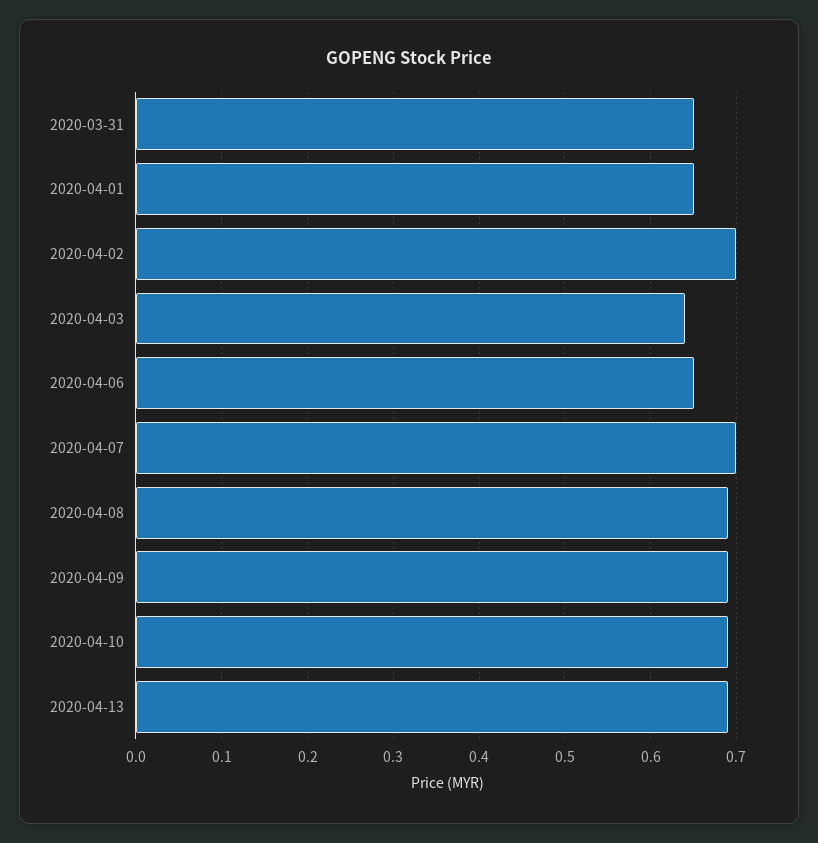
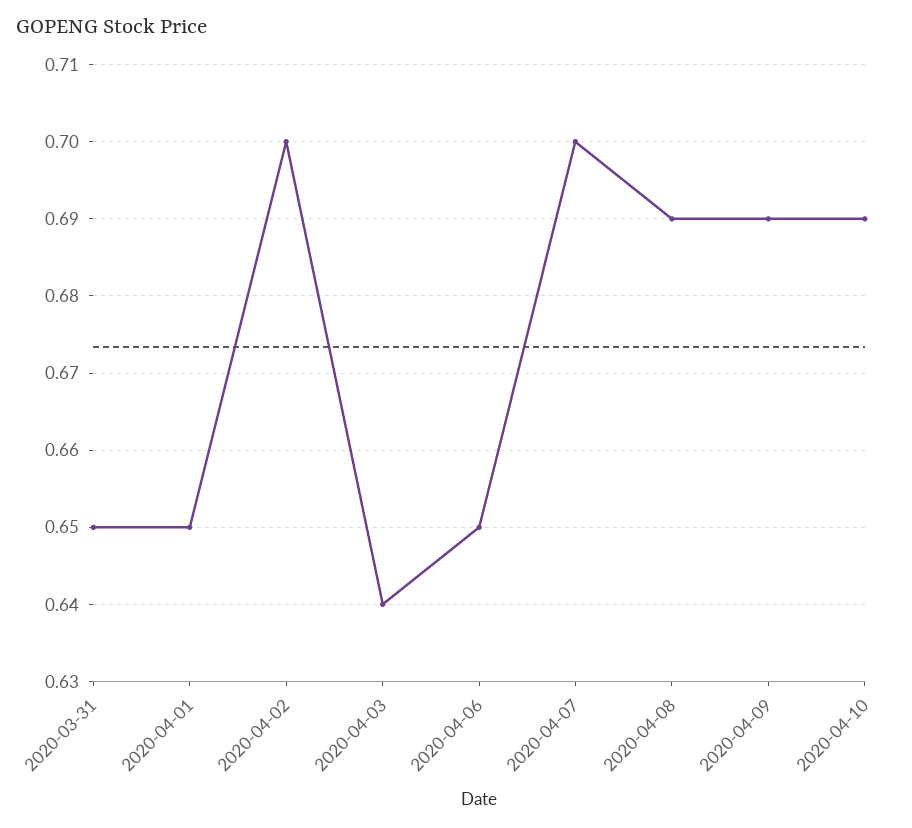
  {
    "2020-03-31": 0.65,
    "2020-04-01": 0.65,
    "2020-04-02": 0.7,
    "2020-04-03": 0.64,
    "2020-04-06": 0.65,
    "2020-04-07": 0.7,
    "2020-04-08": 0.69,
    "2020-04-09": 0.69,
-   "2020-04-10": 0.69,
+   "2020-04-10": 0.69
-   "2020-04-13": 0.69
  }

